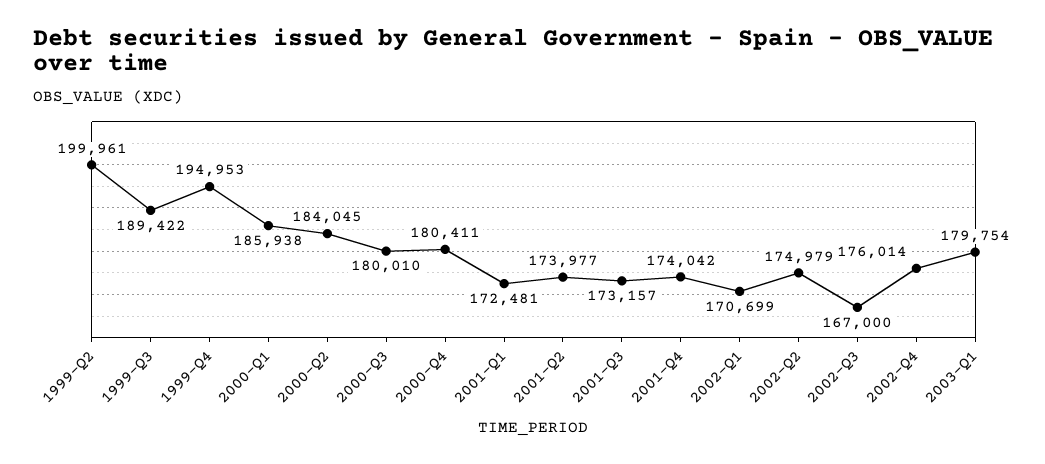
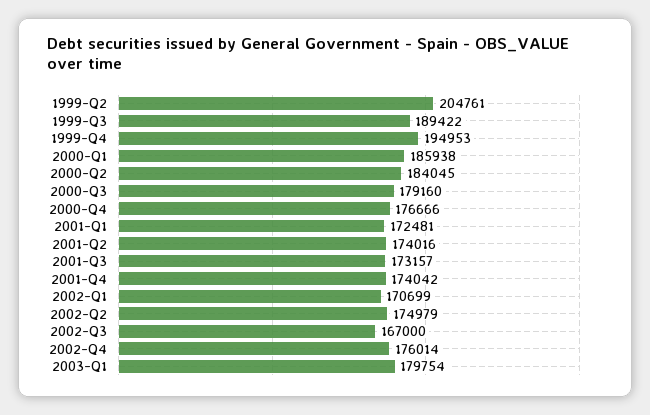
  {
-   "1999-Q2": 199961,
+   "1999-Q2": 204761,
    "1999-Q3": 189422,
    "1999-Q4": 194953,
    "2000-Q1": 185938,
    "2000-Q2": 184045,
-   "2000-Q3": 180010,
+   "2000-Q3": 179160,
-   "2000-Q4": 180411,
+   "2000-Q4": 176666,
    "2001-Q1": 172481,
-   "2001-Q2": 173977,
+   "2001-Q2": 174016,
    "2001-Q3": 173157,
    "2001-Q4": 174042,
    "2002-Q1": 170699,
    "2002-Q2": 174979,
    "2002-Q3": 167000,
    "2002-Q4": 176014,
    "2003-Q1": 179754
  }

